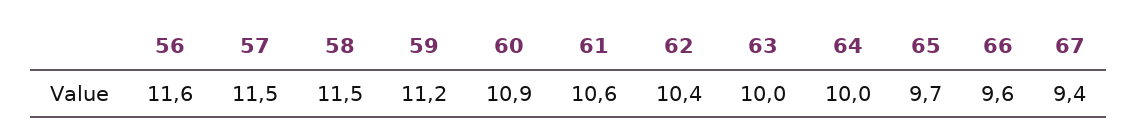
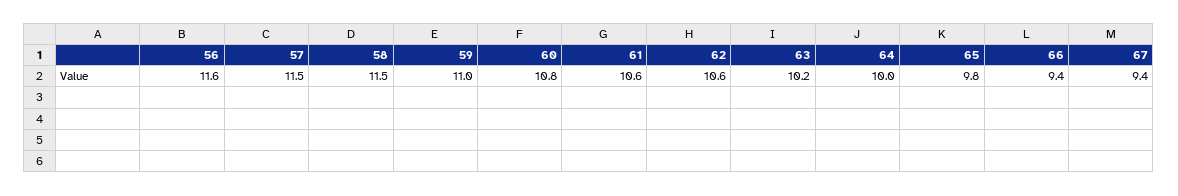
  {
    "56": 11.6,
    "57": 11.5,
    "58": 11.5,
-   "59": 11.2,
+   "59": 11,
-   "60": 10.9,
+   "60": 10.8,
    "61": 10.6,
-   "62": 10.4,
+   "62": 10.6,
-   "63": 10,
+   "63": 10.2,
    "64": 10,
-   "65": 9.7,
+   "65": 9.8,
-   "66": 9.6,
+   "66": 9.4,
    "67": 9.4
  }

